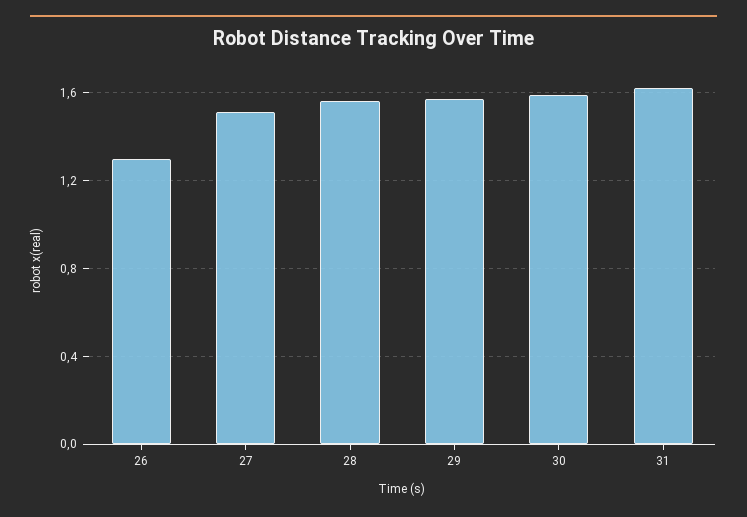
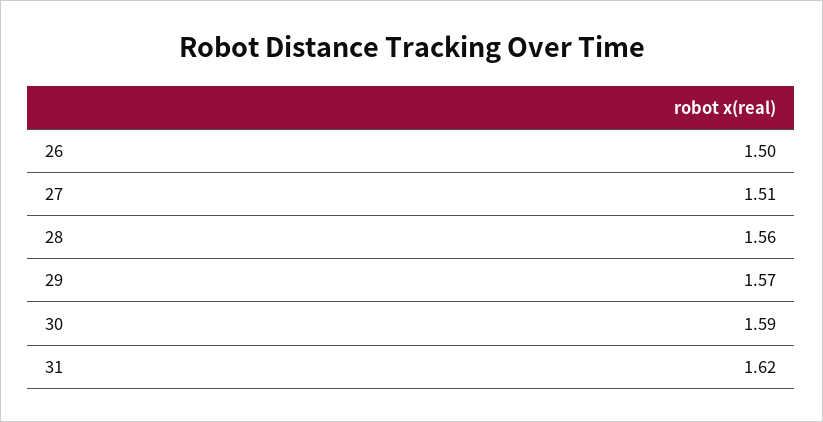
  {
-   "26": 1.3,
+   "26": 1.5,
    "27": 1.51,
    "28": 1.56,
    "29": 1.57,
    "30": 1.59,
    "31": 1.62
  }

